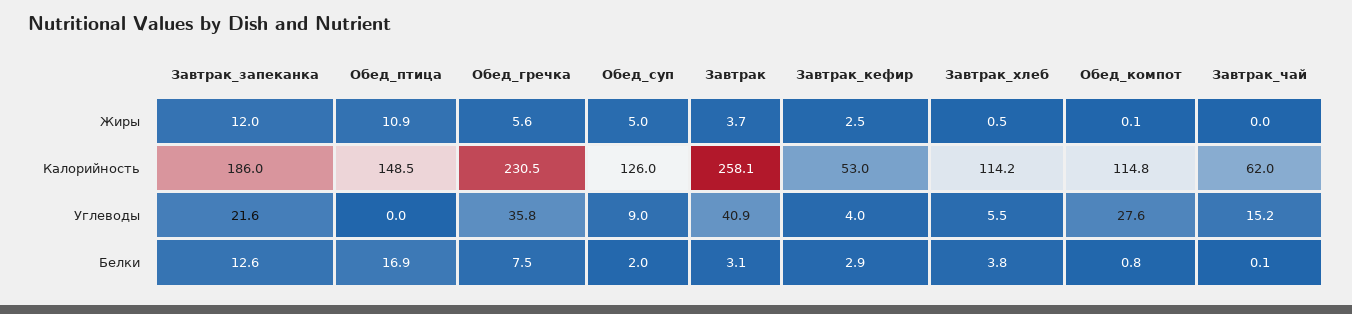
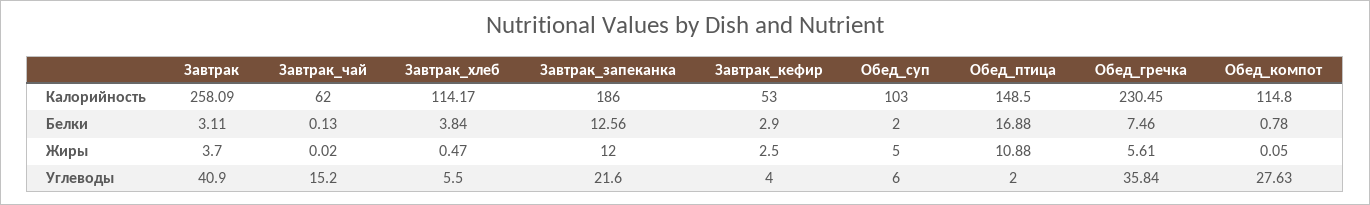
  {
    "Завтрак_запеканка": {
      "Жиры": 12,
      "Калорийность": 186,
      "Углеводы": 21.6,
      "Белки": 12.56
    },
    "Обед_птица": {
      "Жиры": 10.88,
      "Калорийность": 148.5,
-     "Углеводы": 0,
+     "Углеводы": 2,
      "Белки": 16.88
    },
    "Обед_гречка": {
      "Жиры": 5.61,
      "Калорийность": 230.45,
      "Углеводы": 35.84,
      "Белки": 7.46
    },
    "Обед_суп": {
      "Жиры": 5,
-     "Калорийность": 126,
+     "Калорийность": 103,
-     "Углеводы": 9,
+     "Углеводы": 6,
      "Белки": 2
    },
    "Завтрак": {
      "Жиры": 3.7,
      "Калорийность": 258.09,
      "Углеводы": 40.9,
      "Белки": 3.11
    },
    "Завтрак_кефир": {
      "Жиры": 2.5,
      "Калорийность": 53,
      "Углеводы": 4,
      "Белки": 2.9
    },
    "Завтрак_хлеб": {
      "Жиры": 0.47,
      "Калорийность": 114.17,
      "Углеводы": 5.5,
      "Белки": 3.84
    },
    "Обед_компот": {
      "Жиры": 0.05,
      "Калорийность": 114.8,
      "Углеводы": 27.63,
      "Белки": 0.78
    },
    "Завтрак_чай": {
      "Жиры": 0.02,
      "Калорийность": 62,
      "Углеводы": 15.2,
      "Белки": 0.13
    }
  }

